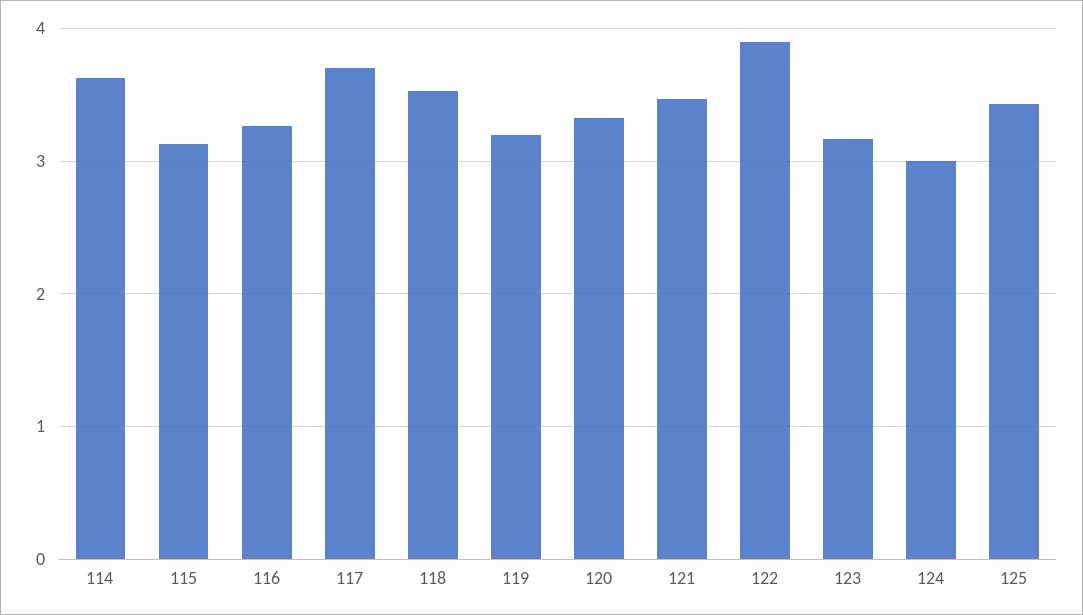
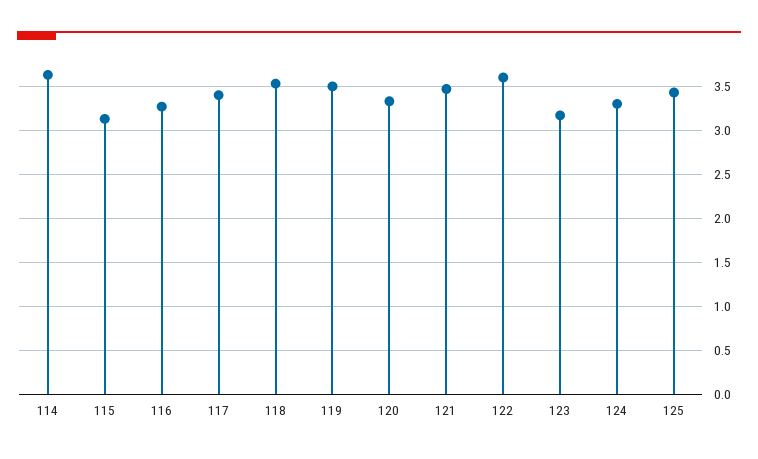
  {
    "114": 3.6,
    "115": 3.1,
    "116": 3.3,
-   "117": 3.7,
+   "117": 3.4,
    "118": 3.5,
-   "119": 3.2,
+   "119": 3.5,
    "120": 3.3,
    "121": 3.5,
-   "122": 3.9,
+   "122": 3.6,
    "123": 3.2,
-   "124": 3,
+   "124": 3.3,
    "125": 3.4
  }

